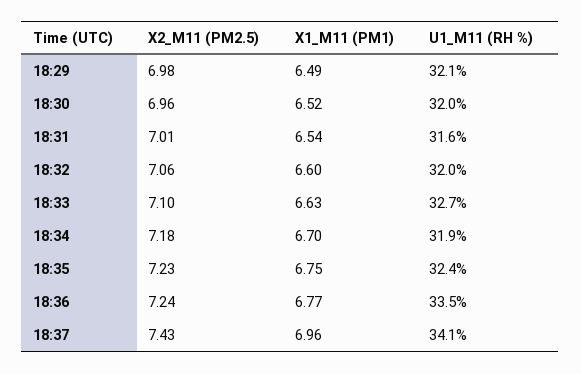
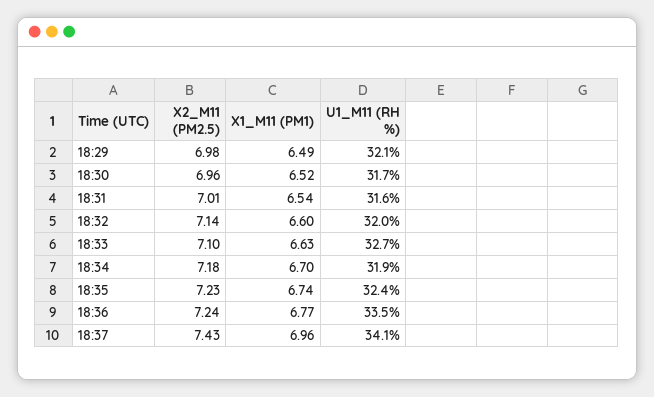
  {
    "X2_M11 (PM2.5)": {
      "18:29": 6.98,
      "18:30": 6.96,
      "18:31": 7.01,
-     "18:32": 7.06,
+     "18:32": 7.14,
      "18:33": 7.1,
      "18:34": 7.18,
      "18:35": 7.23,
      "18:36": 7.24,
      "18:37": 7.43
    },
    "X1_M11 (PM1)": {
      "18:29": 6.49,
      "18:30": 6.52,
      "18:31": 6.54,
      "18:32": 6.6,
      "18:33": 6.63,
      "18:34": 6.7,
-     "18:35": 6.75,
+     "18:35": 6.74,
      "18:36": 6.77,
      "18:37": 6.96
    },
    "U1_M11 (RH %)": {
      "18:29": 32.1,
-     "18:30": 32,
+     "18:30": 31.7,
      "18:31": 31.6,
      "18:32": 32,
      "18:33": 32.7,
      "18:34": 31.9,
      "18:35": 32.4,
      "18:36": 33.5,
      "18:37": 34.1
    }
  }

